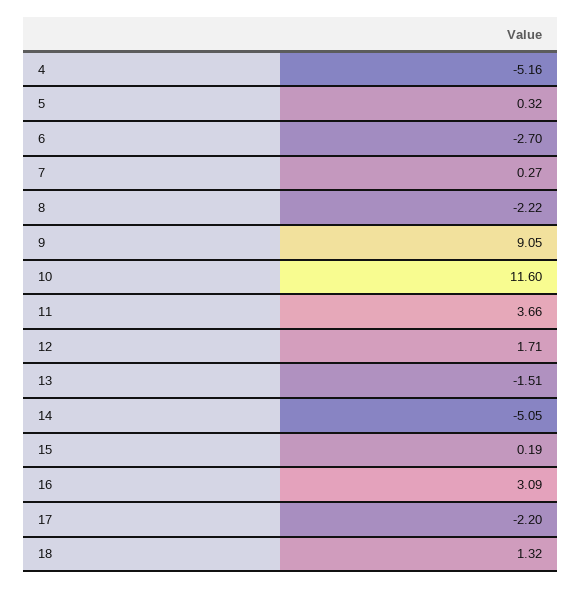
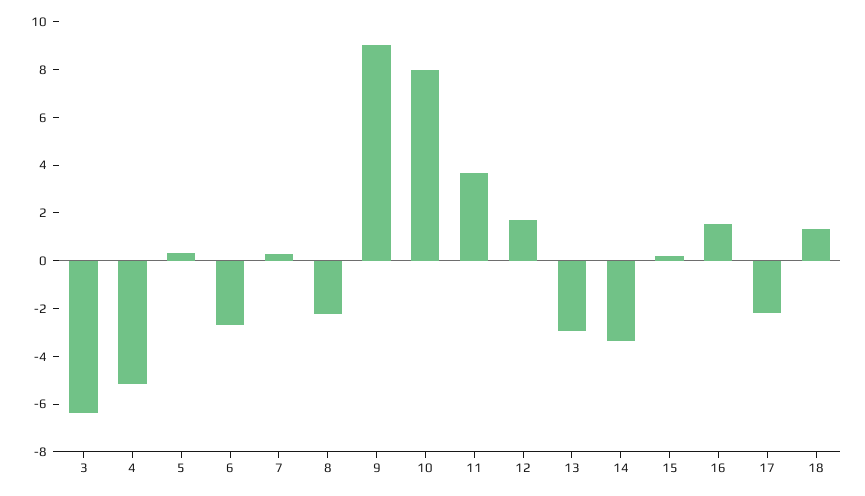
  {
    "4": -5.16,
    "5": 0.32,
    "6": -2.7,
    "7": 0.27,
    "8": -2.22,
    "9": 9.05,
-   "10": 11.6,
+   "10": 8,
    "11": 3.66,
    "12": 1.71,
-   "13": -1.51,
+   "13": -3,
-   "14": -5.05,
+   "14": -3.5,
    "15": 0.19,
-   "16": 3.09,
+   "16": 1.5,
    "17": -2.2,
-   "18": 1.32
+   "18": 1.32,
+   "3": -6.5
  }

